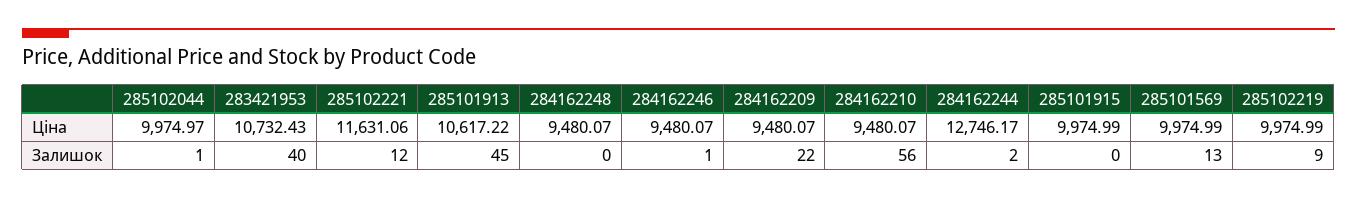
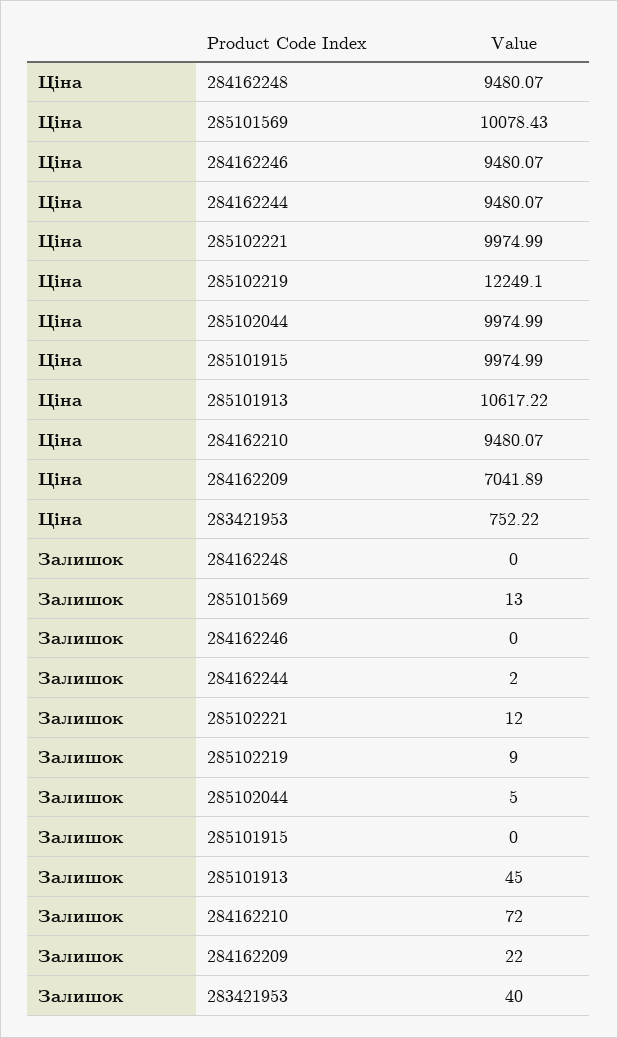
  {
    "285102044": {
-     "Ціна": 9974.97,
+     "Ціна": 9974.99,
-     "Залишок": 1
+     "Залишок": 5
    },
    "283421953": {
-     "Ціна": 10732.43,
+     "Ціна": 752.22,
      "Залишок": 40
    },
    "285102221": {
-     "Ціна": 11631.06,
+     "Ціна": 9974.99,
      "Залишок": 12
    },
    "285101913": {
      "Ціна": 10617.22,
      "Залишок": 45
    },
    "284162248": {
      "Ціна": 9480.07,
      "Залишок": 0
    },
    "284162246": {
      "Ціна": 9480.07,
-     "Залишок": 1
+     "Залишок": 0
    },
    "284162209": {
-     "Ціна": 9480.07,
+     "Ціна": 7041.89,
      "Залишок": 22
    },
    "284162210": {
      "Ціна": 9480.07,
-     "Залишок": 56
+     "Залишок": 72
    },
    "284162244": {
-     "Ціна": 12746.17,
+     "Ціна": 9480.07,
      "Залишок": 2
    },
    "285101915": {
      "Ціна": 9974.99,
      "Залишок": 0
    },
    "285101569": {
-     "Ціна": 9974.99,
+     "Ціна": 10078.43,
      "Залишок": 13
    },
    "285102219": {
-     "Ціна": 9974.99,
+     "Ціна": 12249.1,
      "Залишок": 9
    }
  }

